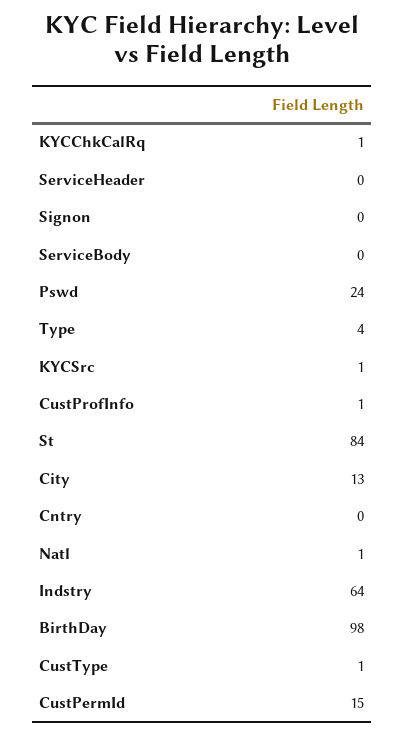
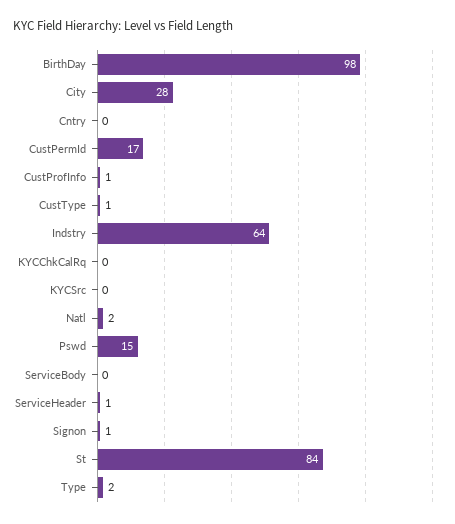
  {
-   "KYCChkCalRq": 1,
+   "KYCChkCalRq": 0,
-   "ServiceHeader": 0,
+   "ServiceHeader": 1,
-   "Signon": 0,
+   "Signon": 1,
    "ServiceBody": 0,
-   "Pswd": 24,
+   "Pswd": 15,
-   "Type": 4,
+   "Type": 2,
-   "KYCSrc": 1,
+   "KYCSrc": 0,
    "CustProfInfo": 1,
    "St": 84,
-   "City": 13,
+   "City": 28,
    "Cntry": 0,
-   "Natl": 1,
+   "Natl": 2,
    "Indstry": 64,
    "BirthDay": 98,
    "CustType": 1,
-   "CustPermId": 15
+   "CustPermId": 17
  }

